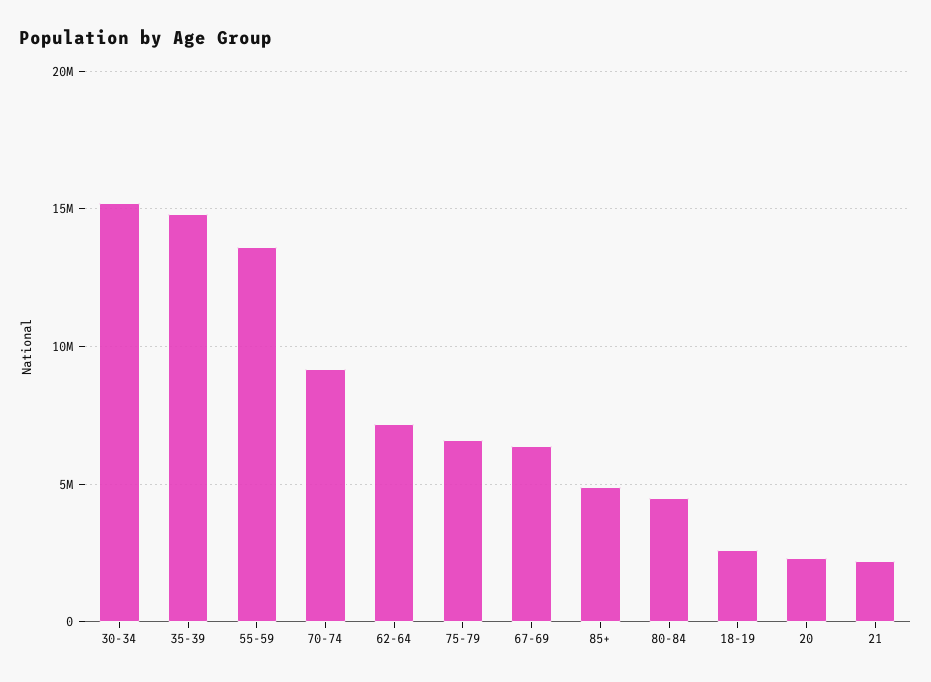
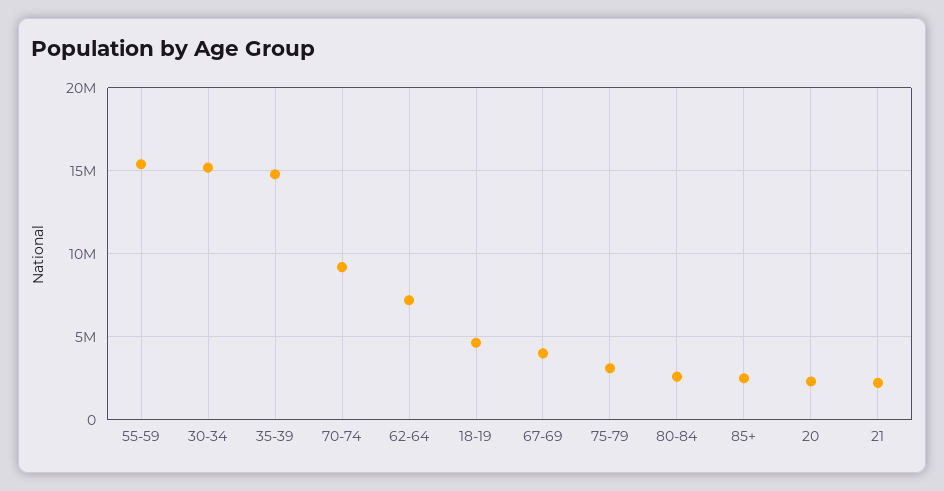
  {
    "30-34": 15000000,
    "35-39": 15000000,
-   "55-59": 13500000,
+   "55-59": 15500000,
    "70-74": 9000000,
    "62-64": 7000000,
-   "75-79": 6500000,
+   "75-79": 3000000,
-   "67-69": 6500000,
+   "67-69": 4000000,
-   "85+": 5000000,
+   "85+": 2500000,
-   "80-84": 4500000,
+   "80-84": 2500000,
-   "18-19": 2500000,
+   "18-19": 4500000,
    "20": 2500000,
    "21": 2000000
  }

